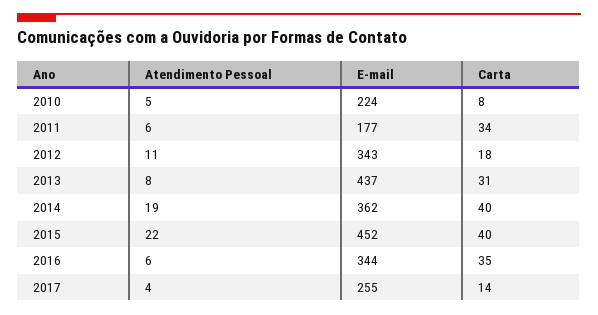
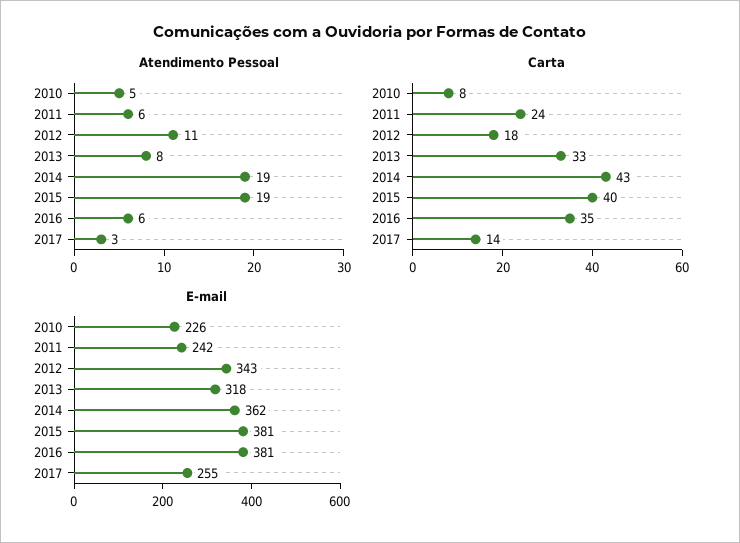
  {
    "Atendimento Pessoal": {
      "2010": 5,
      "2011": 6,
      "2012": 11,
      "2013": 8,
      "2014": 19,
-     "2015": 22,
+     "2015": 19,
      "2016": 6,
-     "2017": 4
+     "2017": 3
    },
    "E-mail": {
-     "2010": 224,
+     "2010": 226,
-     "2011": 177,
+     "2011": 242,
      "2012": 343,
-     "2013": 437,
+     "2013": 318,
      "2014": 362,
-     "2015": 452,
+     "2015": 381,
-     "2016": 344,
+     "2016": 381,
      "2017": 255
    },
    "Carta": {
      "2010": 8,
-     "2011": 34,
+     "2011": 24,
      "2012": 18,
-     "2013": 31,
+     "2013": 33,
-     "2014": 40,
+     "2014": 43,
      "2015": 40,
      "2016": 35,
      "2017": 14
    }
  }

